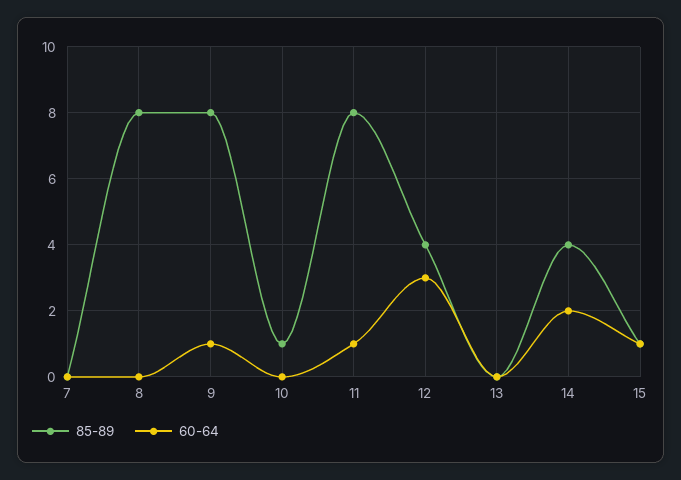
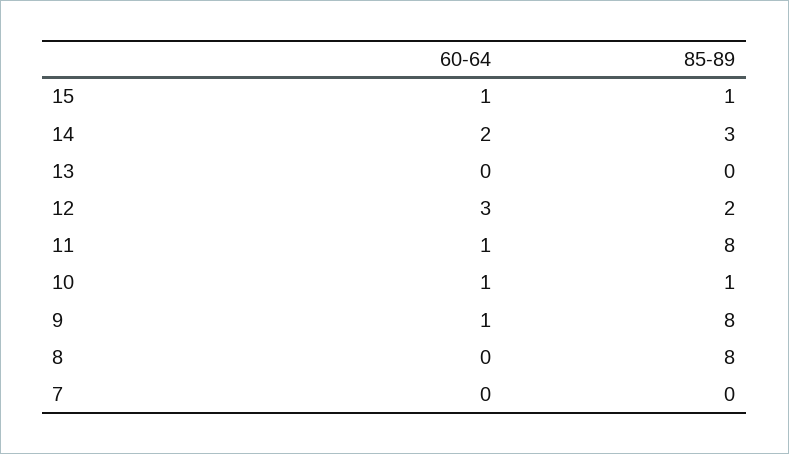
  {
    "85-89": {
      "7": 0,
      "8": 8,
      "9": 8,
      "10": 1,
      "11": 8,
-     "12": 4,
+     "12": 2,
      "13": 0,
-     "14": 4,
+     "14": 3,
      "15": 1
    },
    "60-64": {
      "7": 0,
      "8": 0,
      "9": 1,
-     "10": 0,
+     "10": 1,
      "11": 1,
      "12": 3,
      "13": 0,
      "14": 2,
      "15": 1
    }
  }

